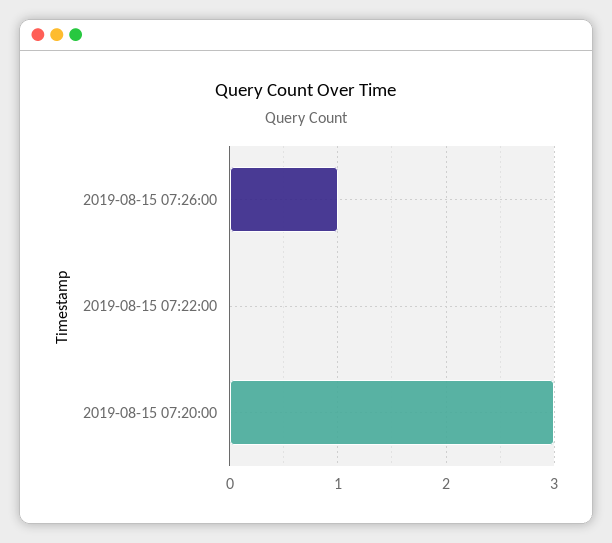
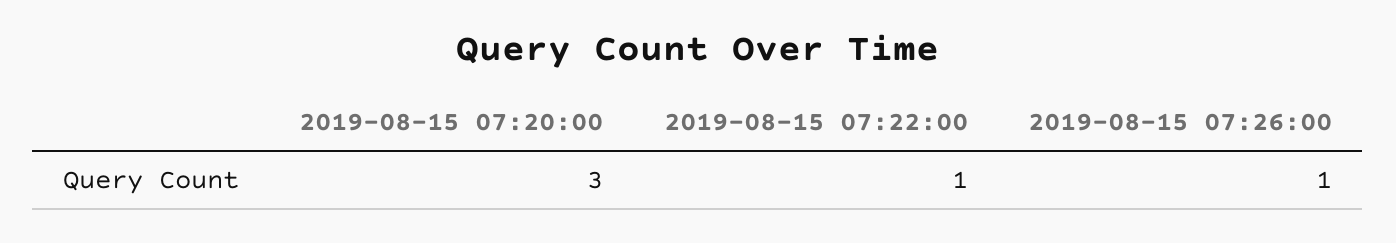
  {
    "2019-08-15 07:26:00": 1,
-   "2019-08-15 07:22:00": 0,
+   "2019-08-15 07:22:00": 1,
    "2019-08-15 07:20:00": 3
  }

